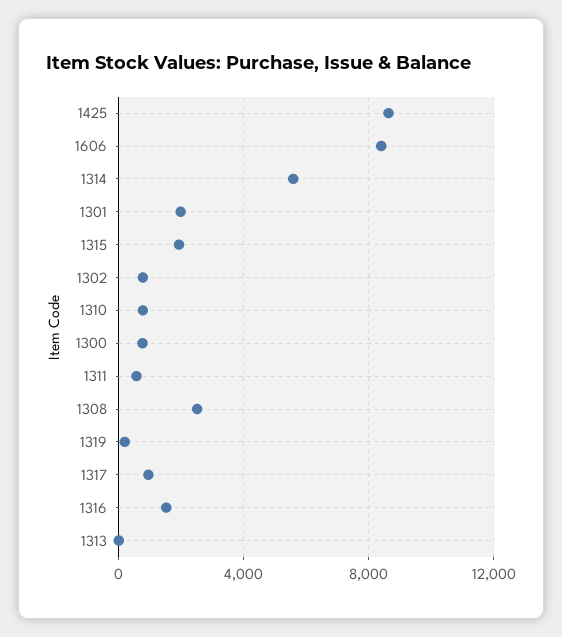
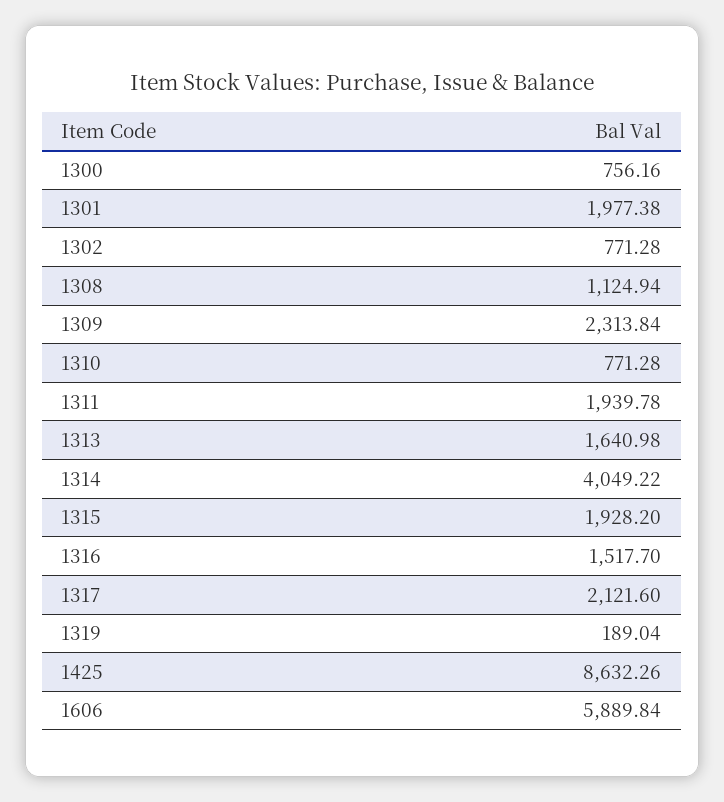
  {
    "1425": 8632.26,
-   "1606": 8500,
+   "1606": 5889.84,
-   "1314": 5500,
+   "1314": 4049.22,
    "1301": 1977.38,
    "1315": 1928.2,
    "1302": 771.28,
    "1310": 771.28,
    "1300": 756.16,
-   "1311": 500,
+   "1311": 1939.78,
-   "1308": 2500,
+   "1308": 1124.94,
    "1319": 189.04,
-   "1317": 1000,
+   "1317": 2121.6,
    "1316": 1517.7,
-   "1313": 0
+   "1313": 1640.98,
+   "1309": 2313.84
  }

